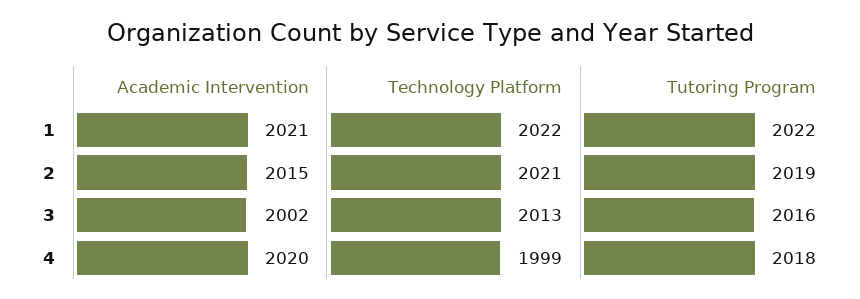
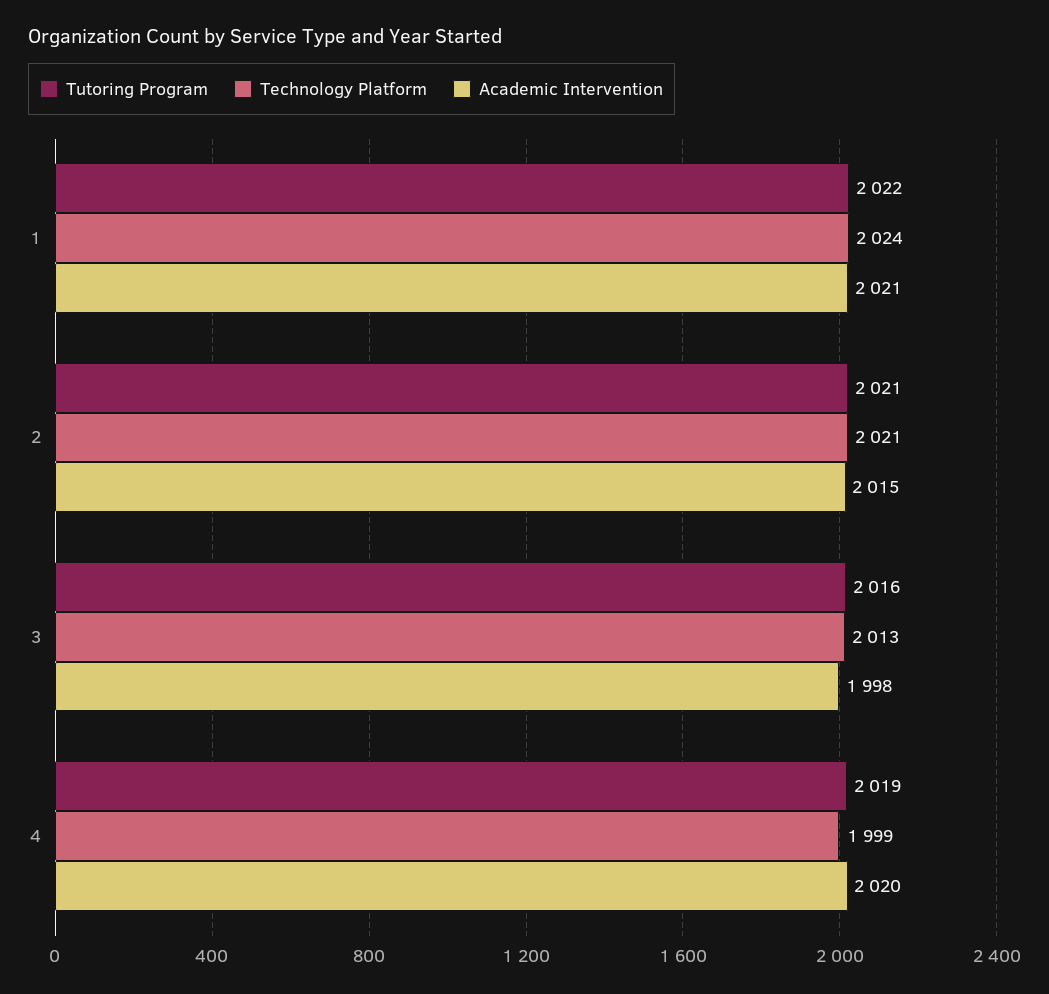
  {
    "Academic Intervention": {
      "1": 2021,
      "2": 2015,
-     "3": 2002,
+     "3": 1998,
      "4": 2020
    },
    "Technology Platform": {
-     "1": 2022,
+     "1": 2024,
      "2": 2021,
      "3": 2013,
      "4": 1999
    },
    "Tutoring Program": {
      "1": 2022,
-     "2": 2019,
+     "2": 2021,
      "3": 2016,
-     "4": 2018
+     "4": 2019
    }
  }

